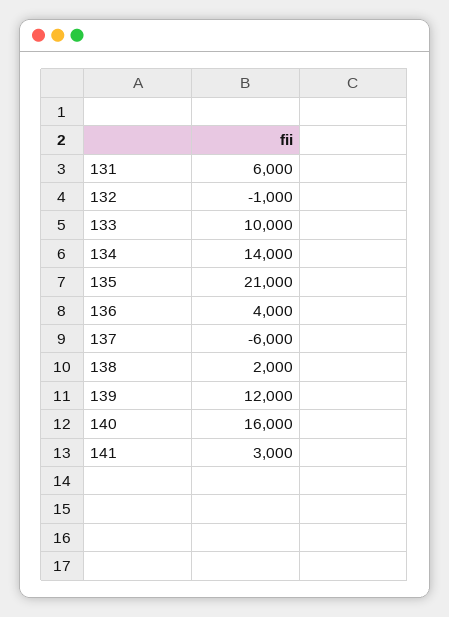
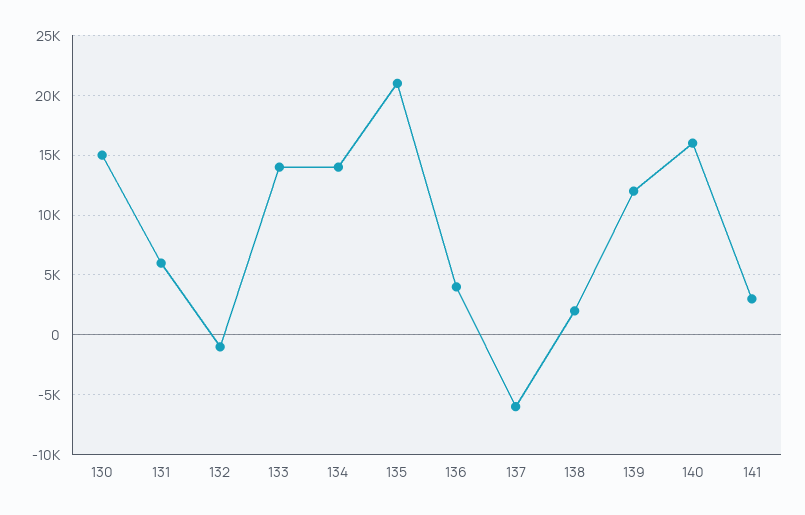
  {
    "131": 6000,
    "132": -1000,
-   "133": 10000,
+   "133": 14000,
    "134": 14000,
    "135": 21000,
    "136": 4000,
    "137": -6000,
    "138": 2000,
    "139": 12000,
    "140": 16000,
-   "141": 3000
+   "141": 3000,
+   "130": 15000
  }

